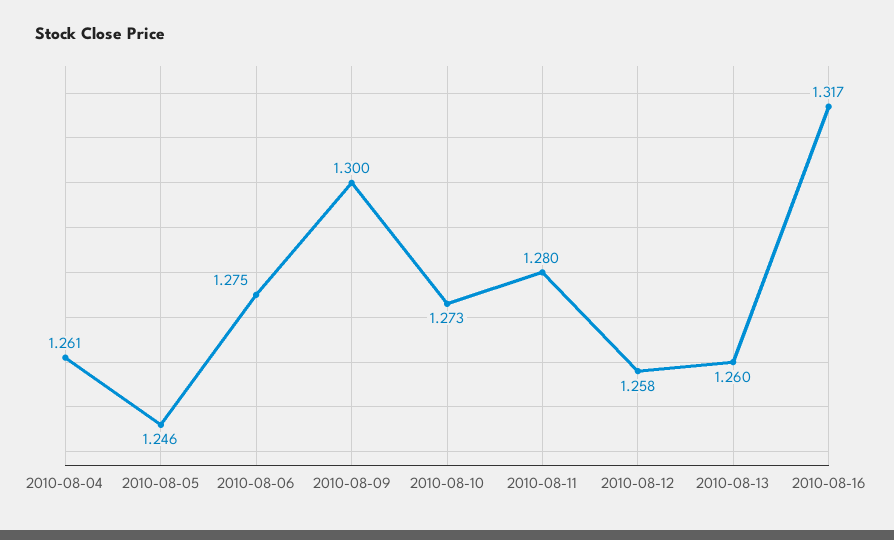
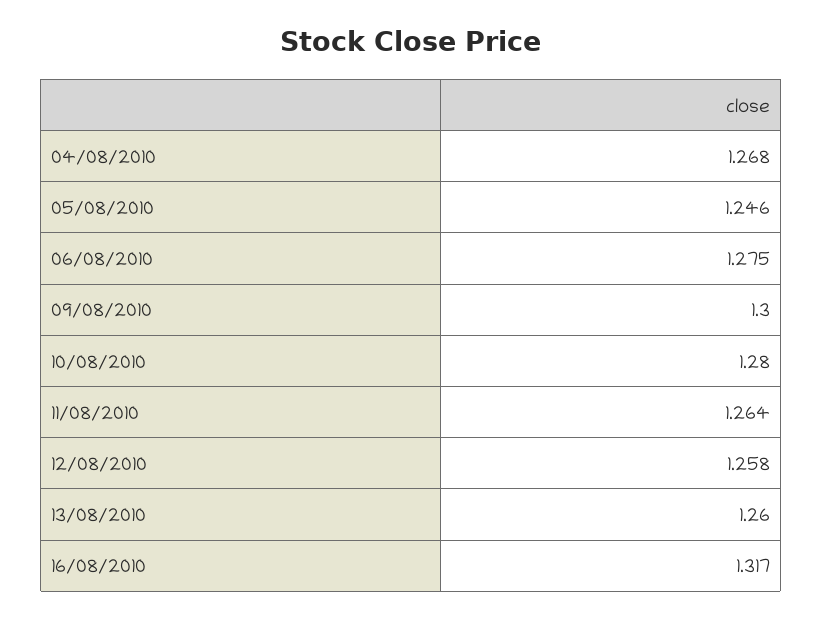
  {
-   "2010-08-04": 1.261,
+   "2010-08-04": 1.268,
    "2010-08-05": 1.246,
    "2010-08-06": 1.275,
    "2010-08-09": 1.3,
-   "2010-08-10": 1.273,
+   "2010-08-10": 1.28,
-   "2010-08-11": 1.28,
+   "2010-08-11": 1.264,
    "2010-08-12": 1.258,
    "2010-08-13": 1.26,
    "2010-08-16": 1.317
  }

